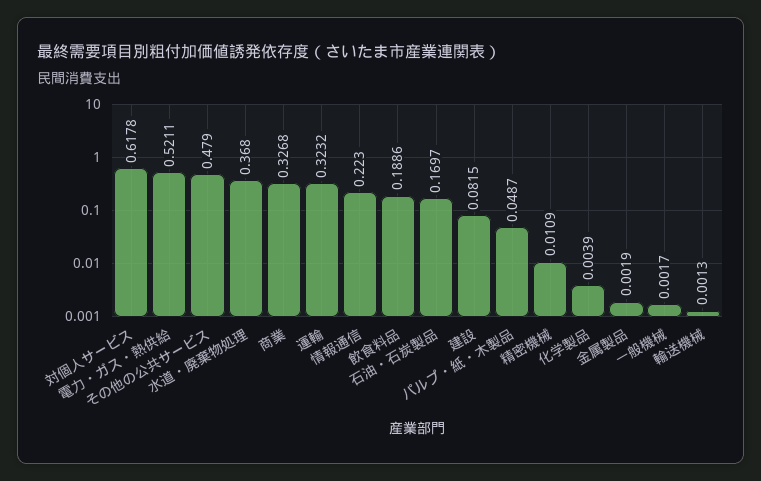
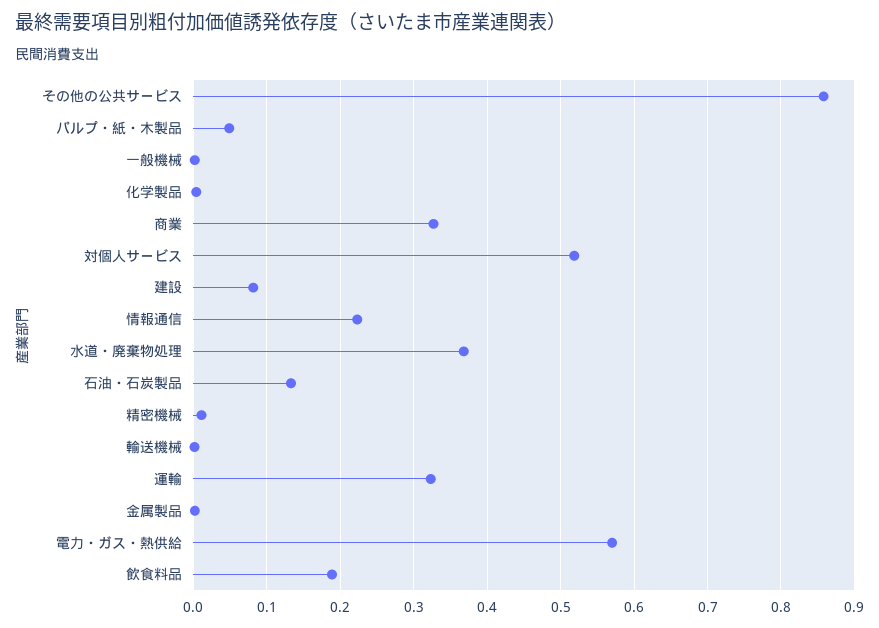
  {
-   "対個人サービス": 0.6178,
+   "対個人サービス": 0.52,
-   "電力・ガス・熱供給": 0.5211,
+   "電力・ガス・熱供給": 0.57,
-   "その他の公共サービス": 0.479,
+   "その他の公共サービス": 0.86,
    "水道・廃棄物処理": 0.368,
    "商業": 0.3268,
    "運輸": 0.3232,
    "情報通信": 0.223,
    "飲食料品": 0.1886,
-   "石油・石炭製品": 0.1697,
+   "石油・石炭製品": 0.13,
    "建設": 0.0815,
    "パルプ・紙・木製品": 0.0487,
    "精密機械": 0.0109,
    "化学製品": 0.0039,
    "金属製品": 0.0019,
    "一般機械": 0.0017,
    "輸送機械": 0.0013
  }

